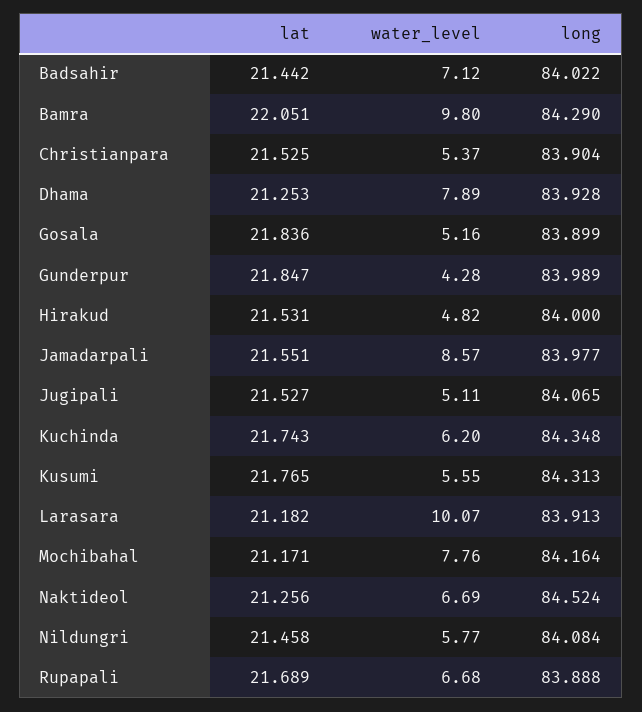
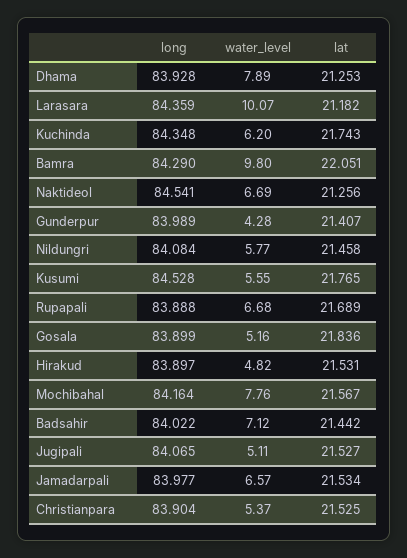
  {
    "lat": {
      "Badsahir": 21.442,
      "Bamra": 22.051,
      "Christianpara": 21.525,
      "Dhama": 21.253,
      "Gosala": 21.836,
-     "Gunderpur": 21.847,
+     "Gunderpur": 21.407,
      "Hirakud": 21.531,
-     "Jamadarpali": 21.551,
+     "Jamadarpali": 21.534,
      "Jugipali": 21.527,
      "Kuchinda": 21.743,
      "Kusumi": 21.765,
      "Larasara": 21.182,
-     "Mochibahal": 21.171,
+     "Mochibahal": 21.567,
      "Naktideol": 21.256,
      "Nildungri": 21.458,
      "Rupapali": 21.689
    },
    "water_level": {
      "Badsahir": 7.12,
      "Bamra": 9.8,
      "Christianpara": 5.37,
      "Dhama": 7.89,
      "Gosala": 5.16,
      "Gunderpur": 4.28,
      "Hirakud": 4.82,
-     "Jamadarpali": 8.57,
+     "Jamadarpali": 6.57,
      "Jugipali": 5.11,
      "Kuchinda": 6.2,
      "Kusumi": 5.55,
      "Larasara": 10.07,
      "Mochibahal": 7.76,
      "Naktideol": 6.69,
      "Nildungri": 5.77,
      "Rupapali": 6.68
    },
    "long": {
      "Badsahir": 84.022,
      "Bamra": 84.29,
      "Christianpara": 83.904,
      "Dhama": 83.928,
      "Gosala": 83.899,
      "Gunderpur": 83.989,
-     "Hirakud": 84,
+     "Hirakud": 83.897,
      "Jamadarpali": 83.977,
      "Jugipali": 84.065,
      "Kuchinda": 84.348,
-     "Kusumi": 84.313,
+     "Kusumi": 84.528,
-     "Larasara": 83.913,
+     "Larasara": 84.359,
      "Mochibahal": 84.164,
-     "Naktideol": 84.524,
+     "Naktideol": 84.541,
      "Nildungri": 84.084,
      "Rupapali": 83.888
    }
  }

